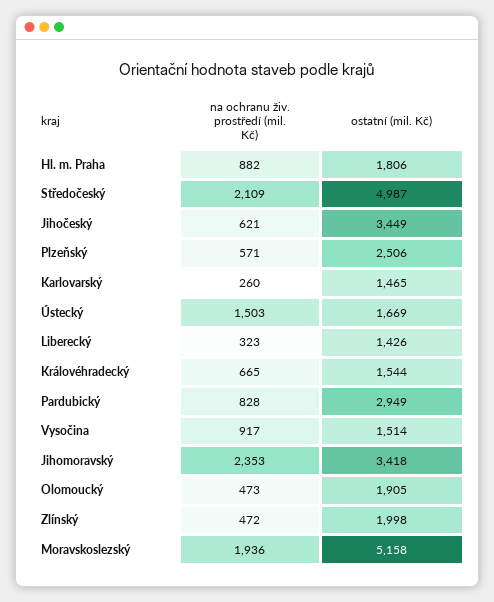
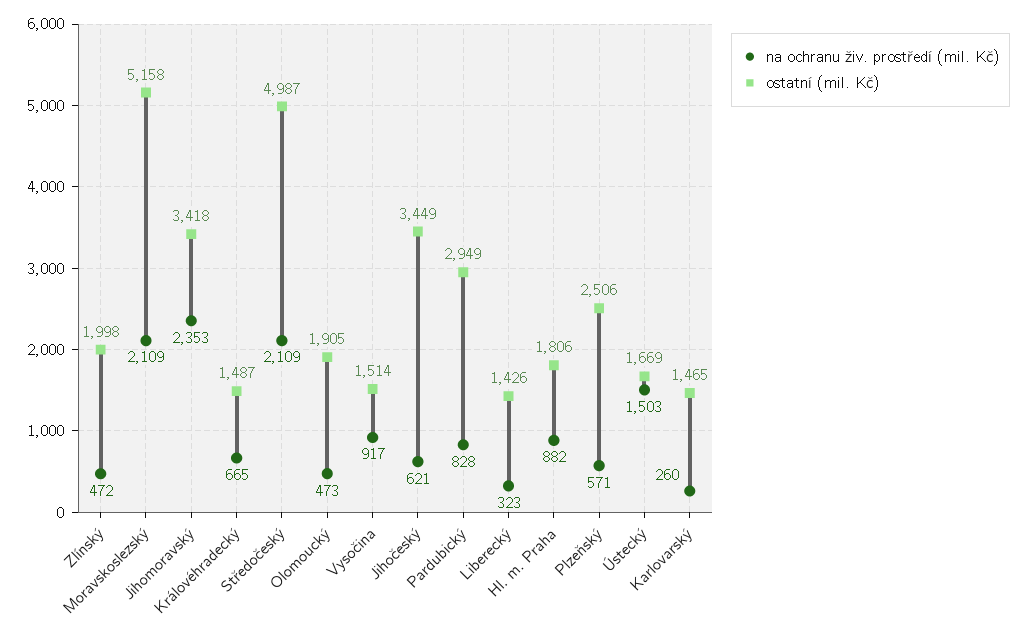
  {
    "na ochranu živ. prostředí (mil. Kč)": {
      "Hl. m. Praha": 882,
      "Středočeský": 2109,
      "Jihočeský": 621,
      "Plzeňský": 571,
      "Karlovarský": 260,
      "Ústecký": 1503,
      "Liberecký": 323,
      "Královéhradecký": 665,
      "Pardubický": 828,
      "Vysočina": 917,
      "Jihomoravský": 2353,
      "Olomoucký": 473,
      "Zlínský": 472,
-     "Moravskoslezský": 1936
+     "Moravskoslezský": 2109
    },
    "ostatní (mil. Kč)": {
      "Hl. m. Praha": 1806,
      "Středočeský": 4987,
      "Jihočeský": 3449,
      "Plzeňský": 2506,
      "Karlovarský": 1465,
      "Ústecký": 1669,
      "Liberecký": 1426,
-     "Královéhradecký": 1544,
+     "Královéhradecký": 1487,
      "Pardubický": 2949,
      "Vysočina": 1514,
      "Jihomoravský": 3418,
      "Olomoucký": 1905,
      "Zlínský": 1998,
      "Moravskoslezský": 5158
    }
  }

